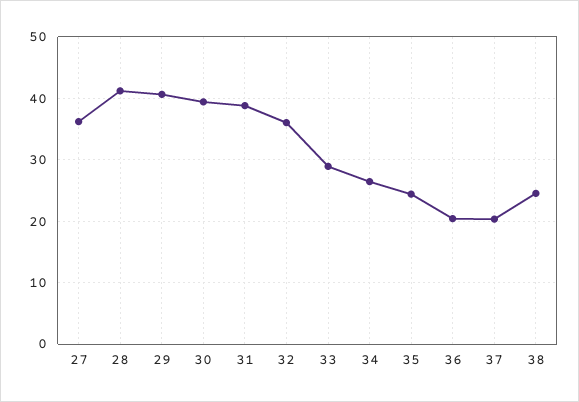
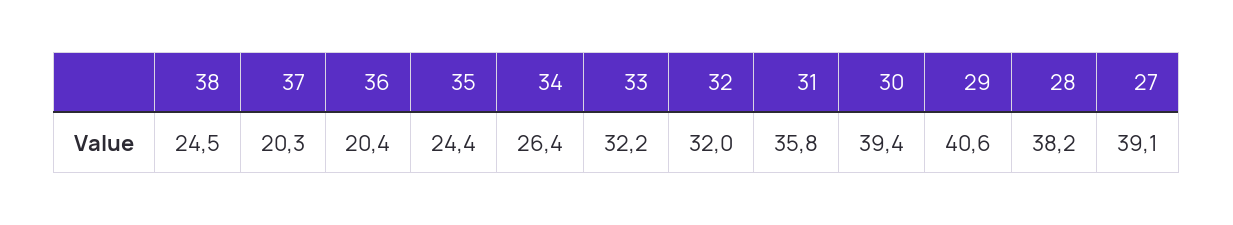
  {
-   "27": 36,
+   "27": 39.1,
-   "28": 41,
+   "28": 38.2,
    "29": 40.6,
    "30": 39.4,
-   "31": 39,
+   "31": 35.8,
-   "32": 36,
+   "32": 32,
-   "33": 29,
+   "33": 32.2,
    "34": 26.4,
    "35": 24.4,
    "36": 20.4,
    "37": 20.3,
    "38": 24.5
  }

